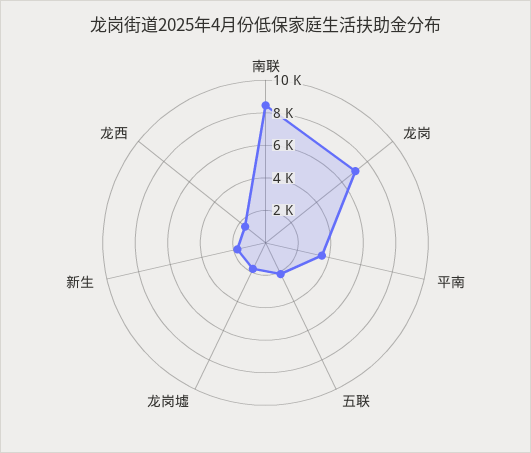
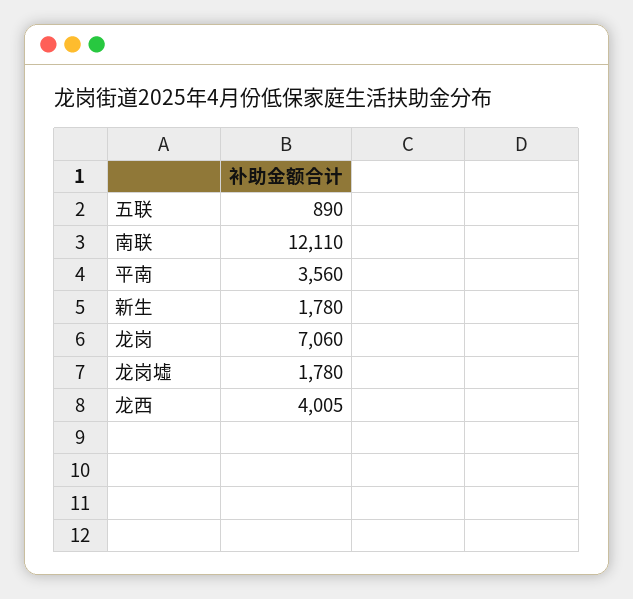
  {
-   "南联": 8500,
+   "南联": 12110,
    "龙岗": 7060,
    "平南": 3560,
-   "五联": 2000,
+   "五联": 890,
    "龙岗墟": 1780,
    "新生": 1780,
-   "龙西": 1500
+   "龙西": 4005
  }

